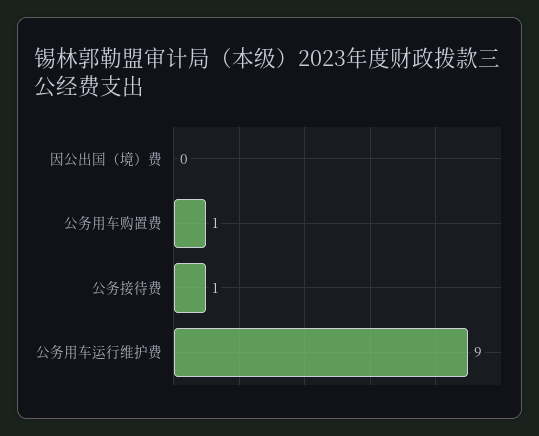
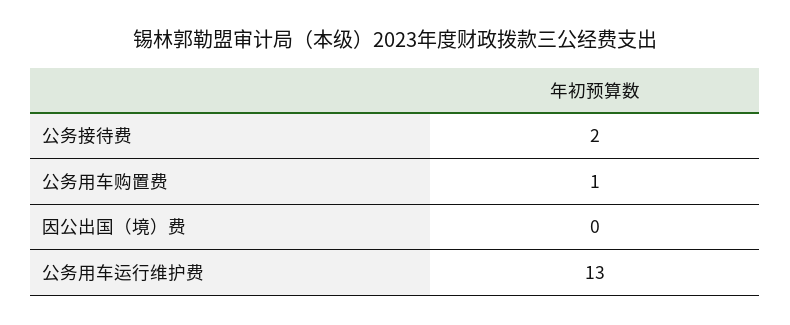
  {
    "因公出国（境）费": 0,
    "公务用车购置费": 1,
-   "公务接待费": 1,
+   "公务接待费": 2,
-   "公务用车运行维护费": 9
+   "公务用车运行维护费": 13
  }

